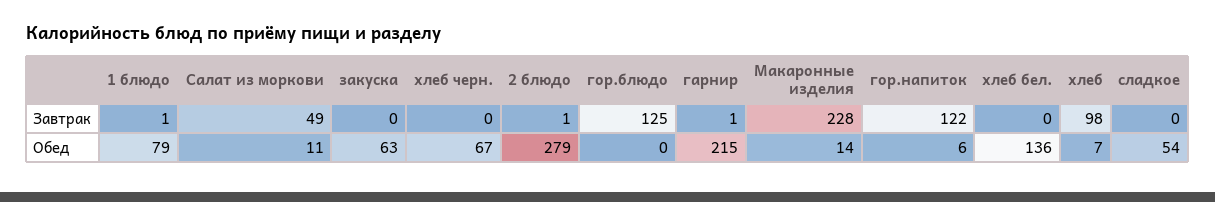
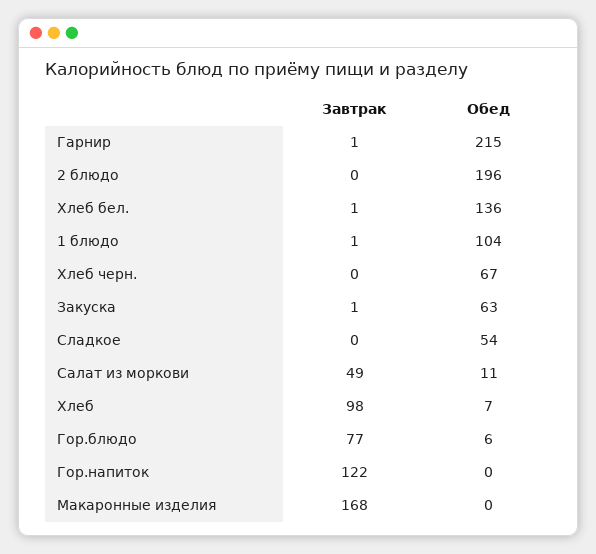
  {
    "1 блюдо": {
      "Завтрак": 1,
-     "Обед": 79
+     "Обед": 104
    },
    "Салат из моркови": {
      "Завтрак": 49,
      "Обед": 11
    },
    "закуска": {
-     "Завтрак": 0,
+     "Завтрак": 1,
      "Обед": 63
    },
    "хлеб черн.": {
      "Завтрак": 0,
      "Обед": 67
    },
    "2 блюдо": {
-     "Завтрак": 1,
+     "Завтрак": 0,
-     "Обед": 279
+     "Обед": 196
    },
    "гор.блюдо": {
-     "Завтрак": 125,
+     "Завтрак": 77,
-     "Обед": 0
+     "Обед": 6
    },
    "гарнир": {
      "Завтрак": 1,
      "Обед": 215
    },
    "Макаронные изделия": {
-     "Завтрак": 228,
+     "Завтрак": 168,
-     "Обед": 14
+     "Обед": 0
    },
    "гор.напиток": {
      "Завтрак": 122,
-     "Обед": 6
+     "Обед": 0
    },
    "хлеб бел.": {
-     "Завтрак": 0,
+     "Завтрак": 1,
      "Обед": 136
    },
    "хлеб": {
      "Завтрак": 98,
      "Обед": 7
    },
    "сладкое": {
      "Завтрак": 0,
      "Обед": 54
    }
  }

